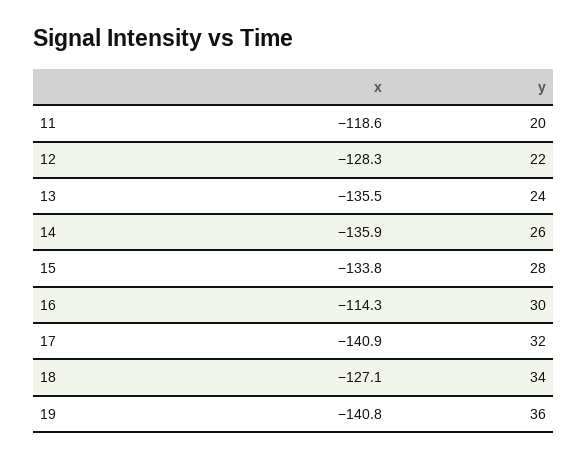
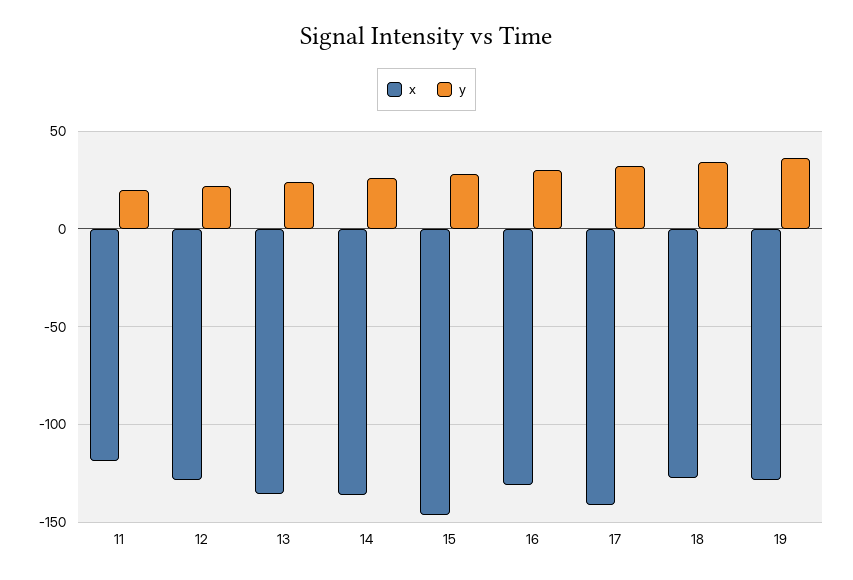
  {
    "x": {
      "11": -118.6,
      "12": -128.3,
      "13": -135.5,
      "14": -135.9,
-     "15": -133.8,
+     "15": -145,
-     "16": -114.3,
+     "16": -130,
      "17": -140.9,
      "18": -127.1,
-     "19": -140.8
+     "19": -130
    },
    "y": {
      "11": 20,
      "12": 22,
      "13": 24,
      "14": 26,
      "15": 28,
      "16": 30,
      "17": 32,
      "18": 34,
      "19": 36
    }
  }

